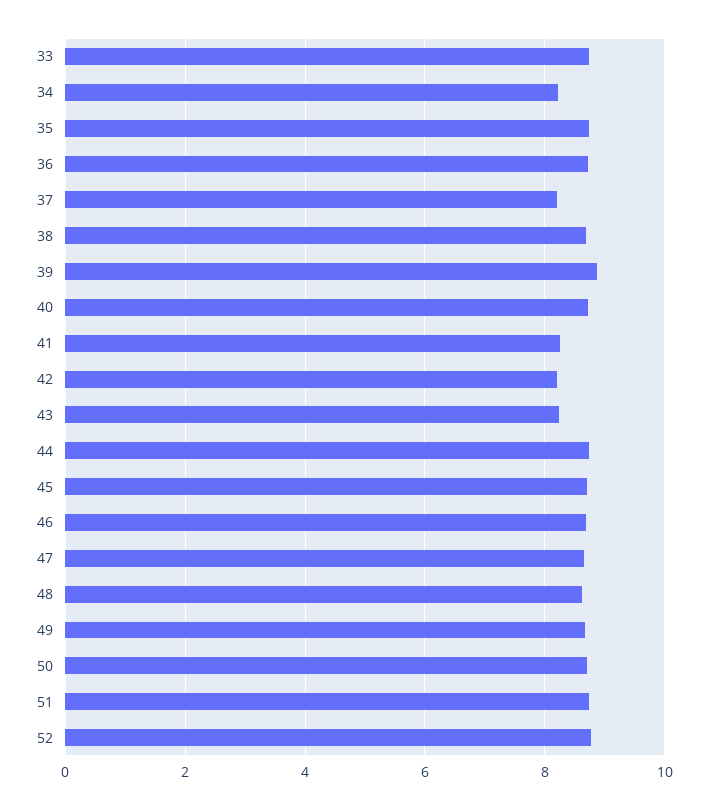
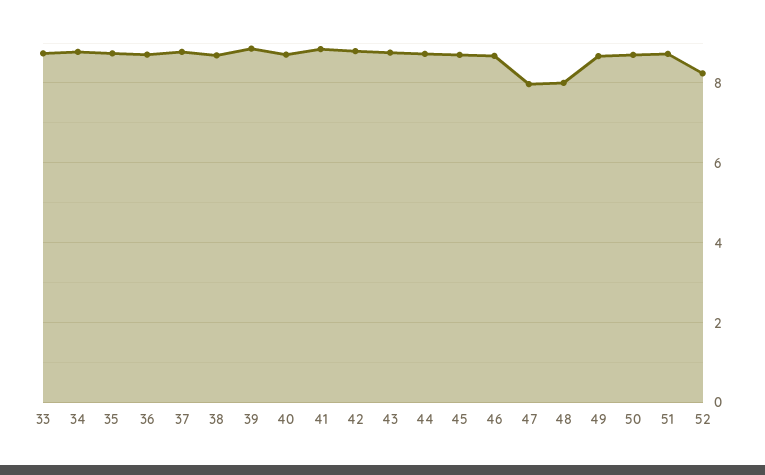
  {
    "33": 8.8,
-   "34": 8.2,
+   "34": 8.8,
    "35": 8.8,
    "36": 8.8,
-   "37": 8.2,
+   "37": 8.8,
    "38": 8.6,
    "39": 8.8,
    "40": 8.8,
-   "41": 8.2,
+   "41": 8.8,
-   "42": 8.2,
+   "42": 8.8,
-   "43": 8.2,
+   "43": 8.8,
    "44": 8.8,
    "45": 8.8,
    "46": 8.6,
-   "47": 8.6,
+   "47": 8,
-   "48": 8.6,
+   "48": 8,
    "49": 8.6,
    "50": 8.8,
    "51": 8.8,
-   "52": 8.8
+   "52": 8.2
  }

